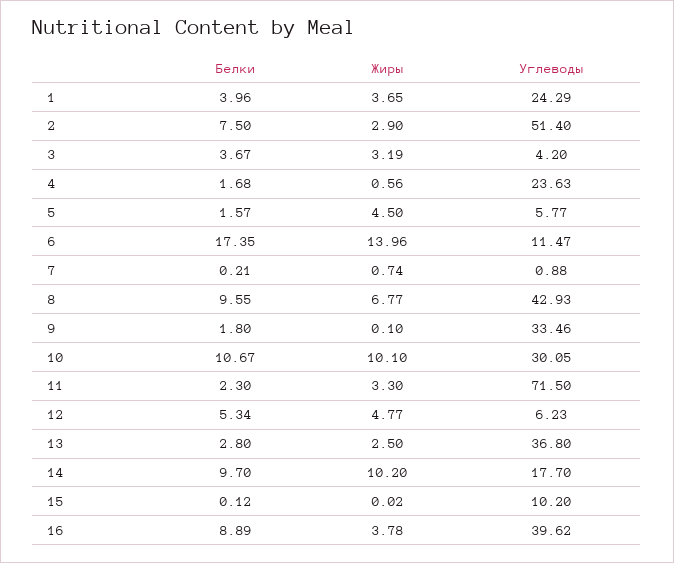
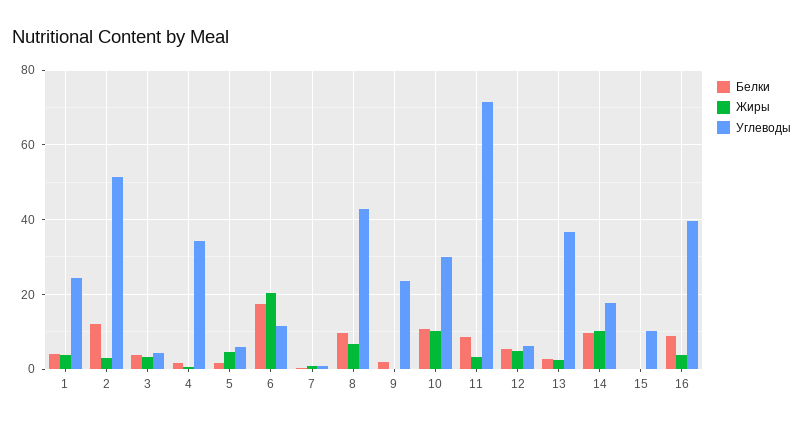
  {
    "Белки": {
      "1": 3.96,
-     "2": 7.5,
+     "2": 12,
      "3": 3.67,
      "4": 1.68,
      "5": 1.57,
      "6": 17.35,
      "7": 0.21,
      "8": 9.55,
      "9": 1.8,
      "10": 10.67,
-     "11": 2.3,
+     "11": 8,
      "12": 5.34,
      "13": 2.8,
      "14": 9.7,
      "15": 0.12,
      "16": 8.89
    },
    "Жиры": {
      "1": 3.65,
      "2": 2.9,
      "3": 3.19,
      "4": 0.56,
      "5": 4.5,
-     "6": 13.96,
+     "6": 20,
      "7": 0.74,
      "8": 6.77,
      "9": 0.1,
      "10": 10.1,
      "11": 3.3,
      "12": 4.77,
      "13": 2.5,
      "14": 10.2,
      "15": 0.02,
      "16": 3.78
    },
    "Углеводы": {
      "1": 24.29,
      "2": 51.4,
      "3": 4.2,
-     "4": 23.63,
+     "4": 34,
      "5": 5.77,
      "6": 11.47,
      "7": 0.88,
      "8": 42.93,
-     "9": 33.46,
+     "9": 24,
      "10": 30.05,
      "11": 71.5,
      "12": 6.23,
      "13": 36.8,
      "14": 17.7,
      "15": 10.2,
      "16": 39.62
    }
  }

